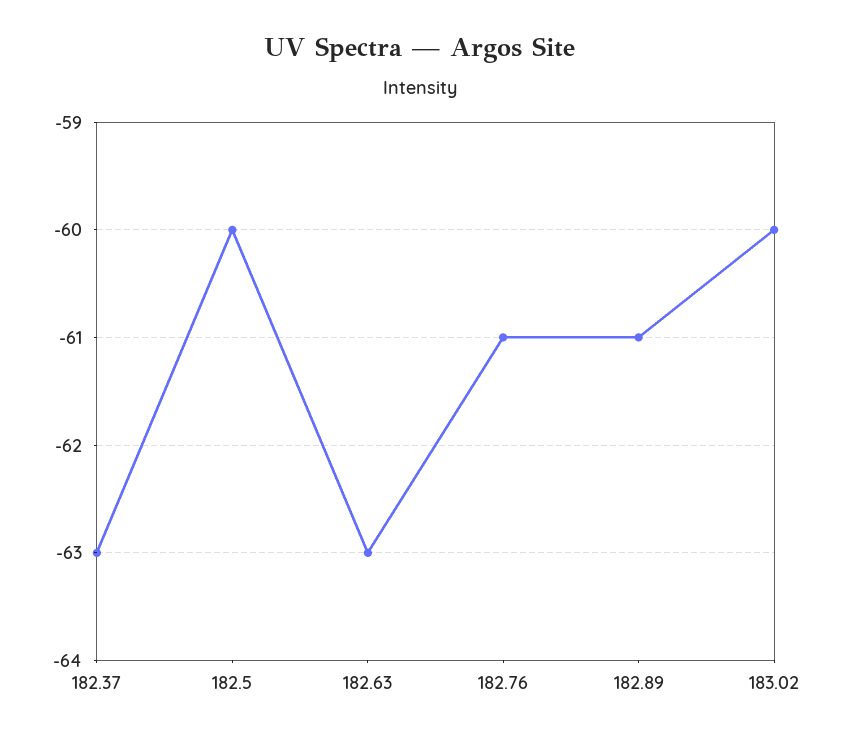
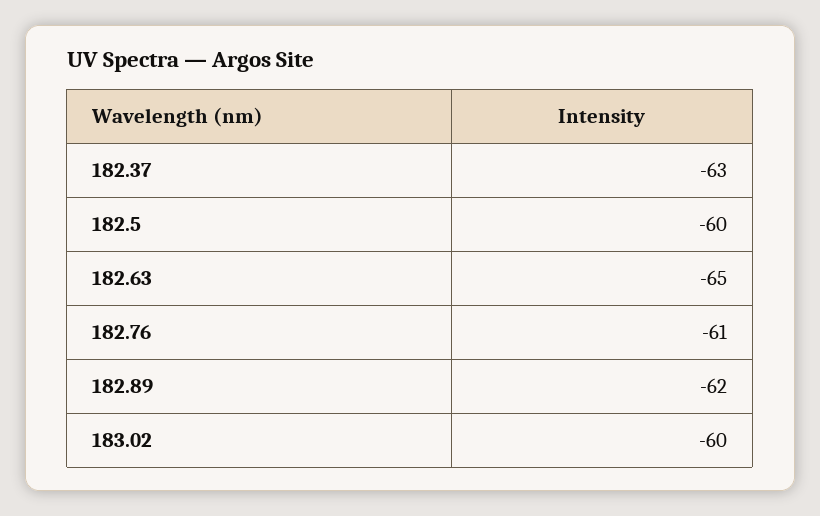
  {
    "182.37": -63,
    "182.5": -60,
-   "182.63": -63,
+   "182.63": -65,
    "182.76": -61,
-   "182.89": -61,
+   "182.89": -62,
    "183.02": -60
  }

